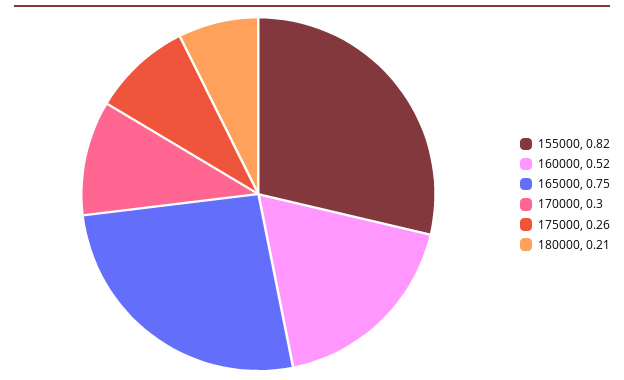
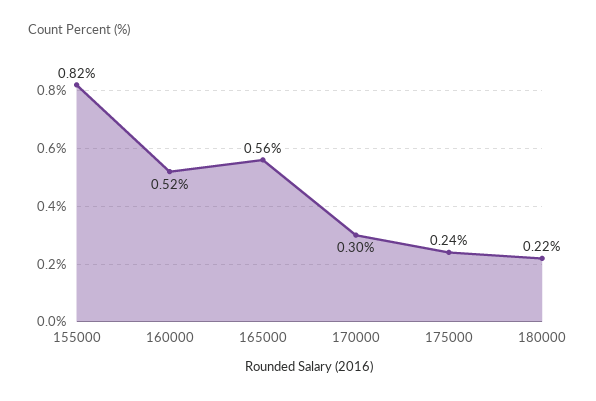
  {
    "155000": 0.82,
    "160000": 0.52,
-   "165000": 0.75,
+   "165000": 0.56,
    "170000": 0.3,
-   "175000": 0.26,
+   "175000": 0.24,
-   "180000": 0.21
+   "180000": 0.22
  }

